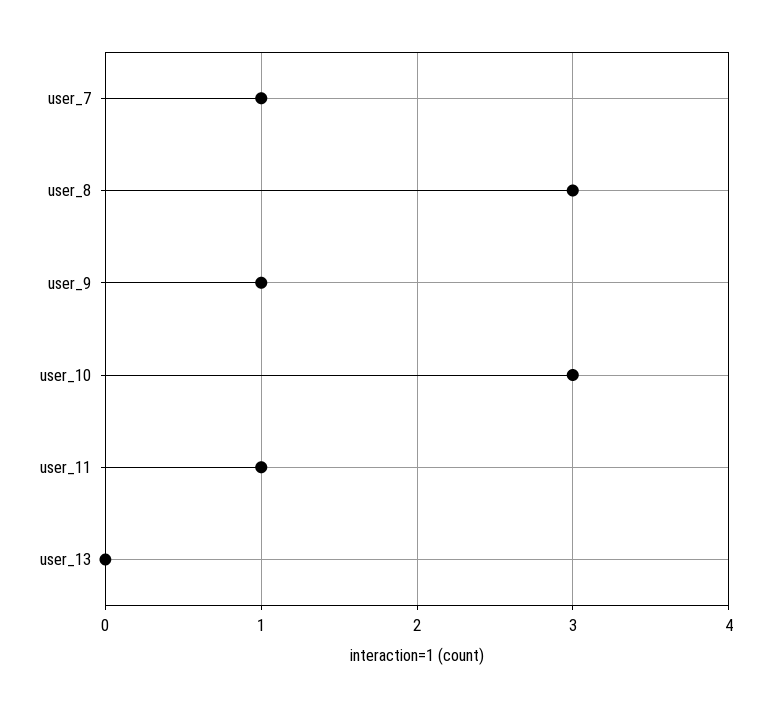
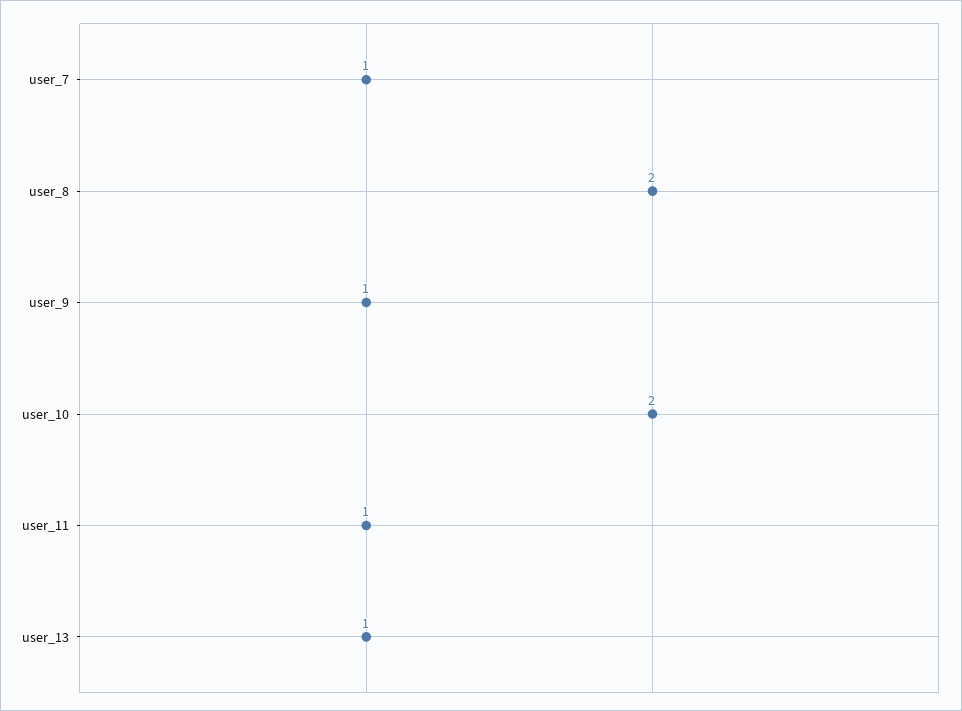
  {
    "user_7": 1,
-   "user_8": 3,
+   "user_8": 2,
    "user_9": 1,
-   "user_10": 3,
+   "user_10": 2,
    "user_11": 1,
-   "user_13": 0
+   "user_13": 1
  }

